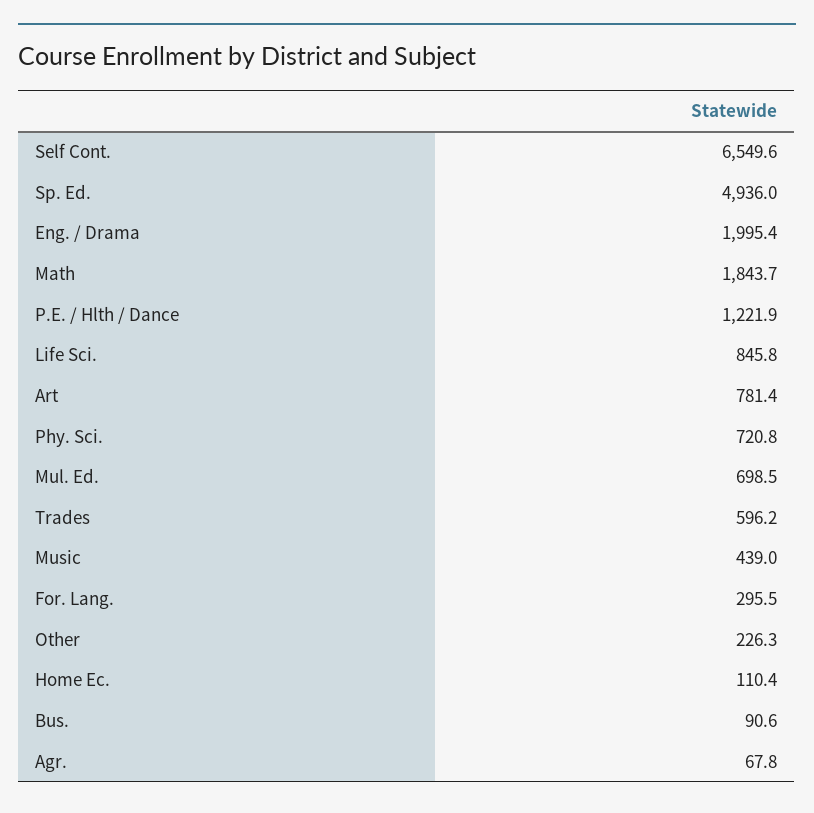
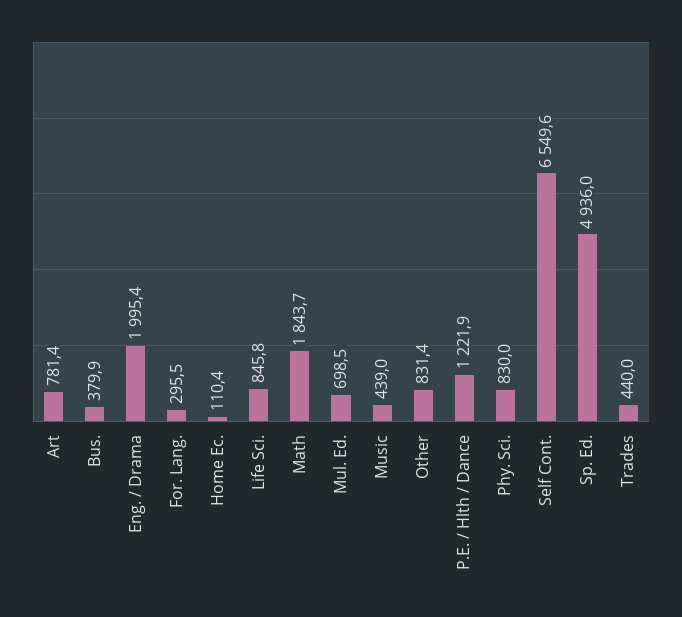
  {
    "Self Cont.": 6549.6,
    "Sp. Ed.": 4936,
    "Eng. / Drama": 1995.4,
    "Math": 1843.7,
    "P.E. / Hlth / Dance": 1221.9,
    "Life Sci.": 845.8,
    "Art": 781.4,
-   "Phy. Sci.": 720.8,
+   "Phy. Sci.": 830,
    "Mul. Ed.": 698.5,
-   "Trades": 596.2,
+   "Trades": 440,
    "Music": 439,
    "For. Lang.": 295.5,
-   "Other": 226.3,
+   "Other": 831.4,
    "Home Ec.": 110.4,
-   "Bus.": 90.6,
+   "Bus.": 379.9
-   "Agr.": 67.8
  }

